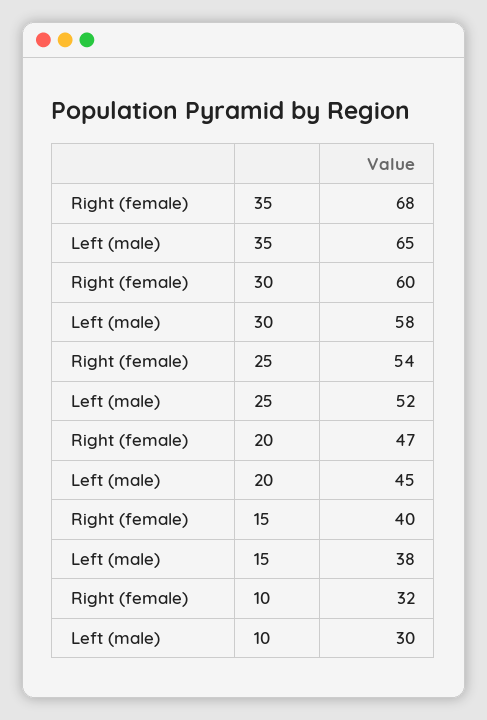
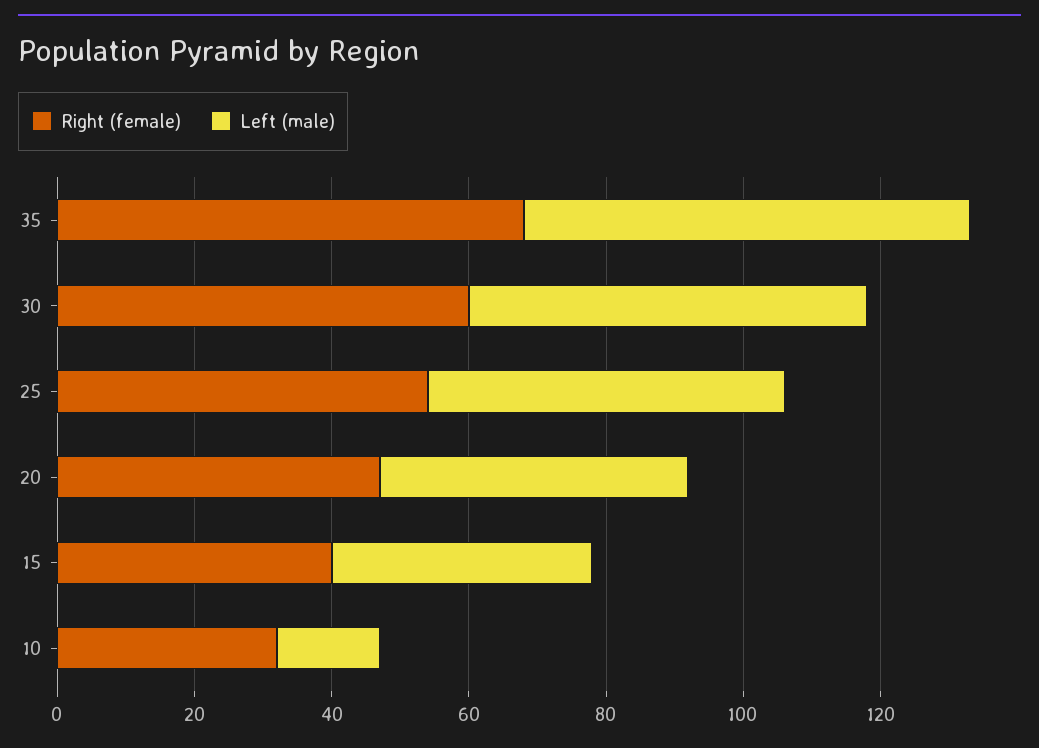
  {
    "Right (female)": {
      "35": 68,
      "30": 60,
      "25": 54,
      "20": 47,
      "15": 40,
      "10": 32
    },
    "Left (male)": {
      "35": 65,
      "30": 58,
      "25": 52,
      "20": 45,
      "15": 38,
-     "10": 30
+     "10": 15
    }
  }

